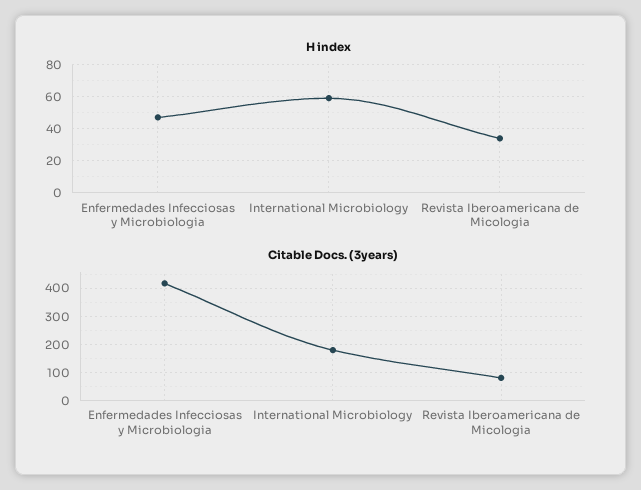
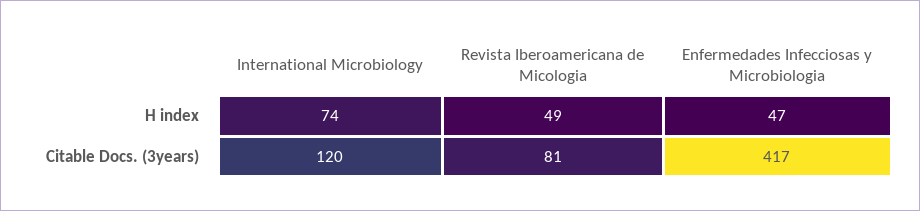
  {
    "H index": {
      "Enfermedades Infecciosas y Microbiologia": 47,
-     "International Microbiology": 60,
+     "International Microbiology": 74,
-     "Revista Iberoamericana de Micologia": 35
+     "Revista Iberoamericana de Micologia": 49
    },
    "Citable Docs. (3years)": {
      "Enfermedades Infecciosas y Microbiologia": 417,
-     "International Microbiology": 175,
+     "International Microbiology": 120,
      "Revista Iberoamericana de Micologia": 81
    }
  }

